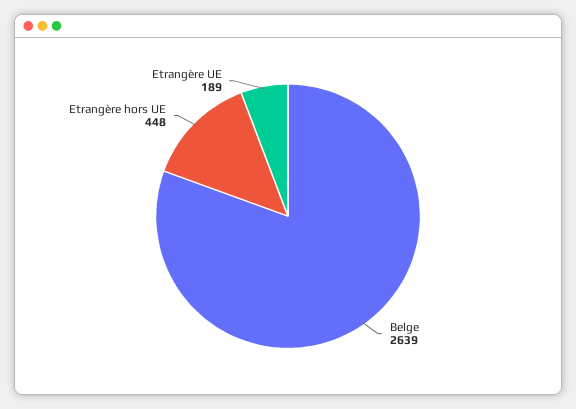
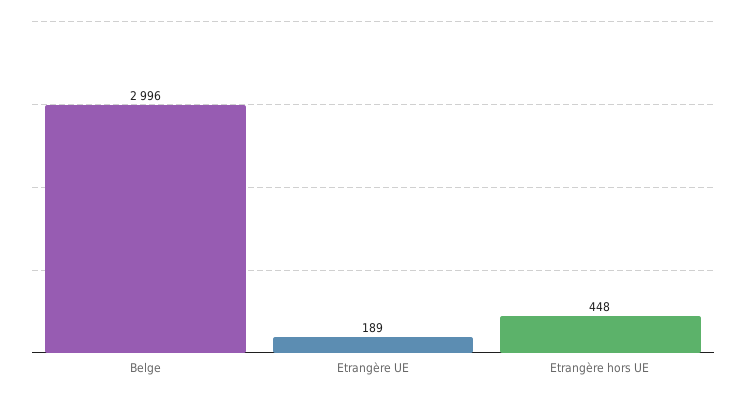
  {
-   "Belge": 2639,
+   "Belge": 2996,
    "Etrangère hors UE": 448,
    "Etrangère UE": 189
  }

